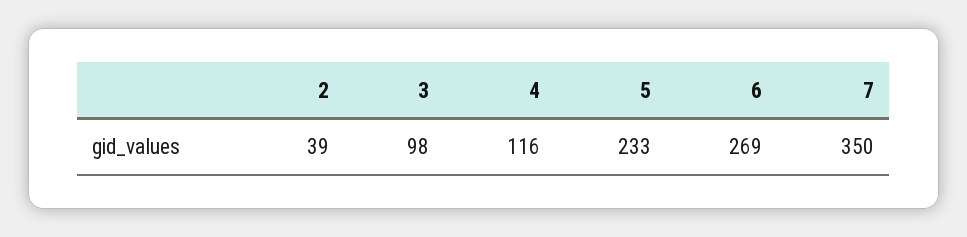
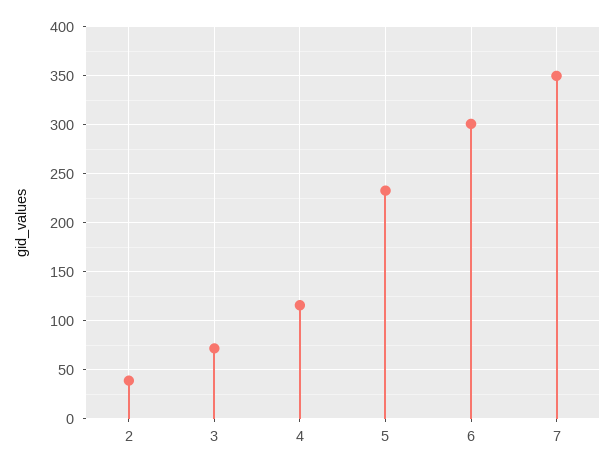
  {
    "2": 39,
-   "3": 98,
+   "3": 70,
    "4": 116,
    "5": 233,
-   "6": 269,
+   "6": 300,
    "7": 350
  }

